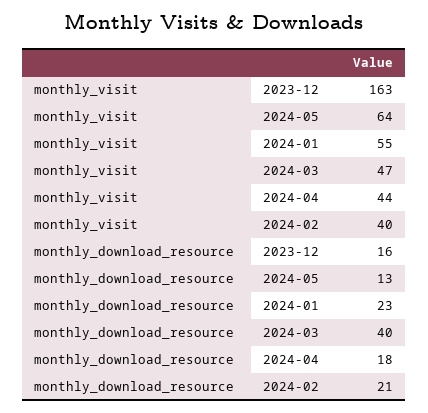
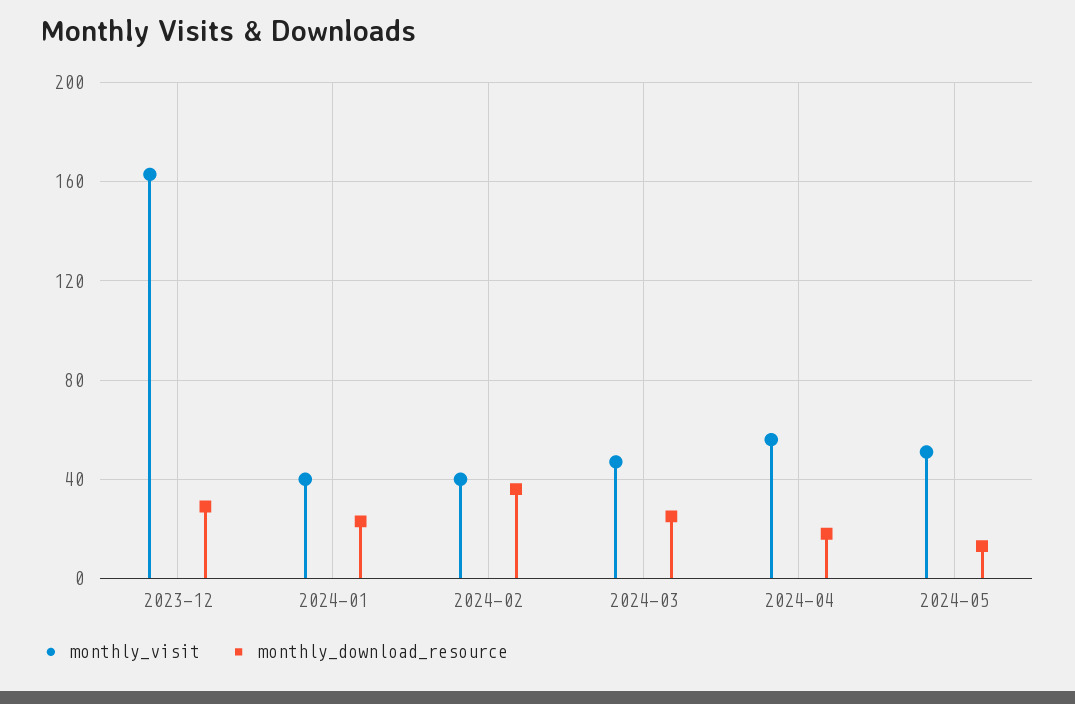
  {
    "monthly_visit": {
      "2023-12": 163,
-     "2024-05": 64,
+     "2024-05": 50,
-     "2024-01": 55,
+     "2024-01": 40,
      "2024-03": 47,
-     "2024-04": 44,
+     "2024-04": 55,
      "2024-02": 40
    },
    "monthly_download_resource": {
-     "2023-12": 16,
+     "2023-12": 30,
      "2024-05": 13,
      "2024-01": 23,
-     "2024-03": 40,
+     "2024-03": 25,
      "2024-04": 18,
-     "2024-02": 21
+     "2024-02": 35
    }
  }

